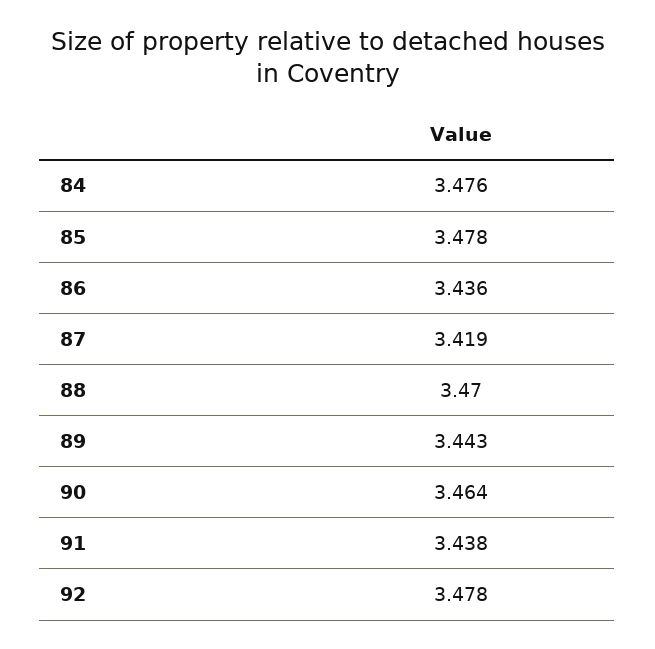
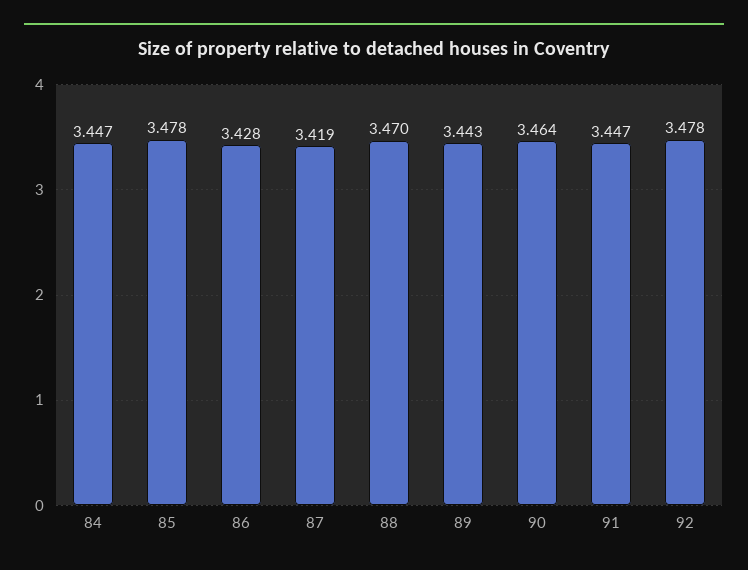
  {
-   "84": 3.476,
+   "84": 3.447,
    "85": 3.478,
-   "86": 3.436,
+   "86": 3.428,
    "87": 3.419,
    "88": 3.47,
    "89": 3.443,
    "90": 3.464,
-   "91": 3.438,
+   "91": 3.447,
    "92": 3.478
  }

